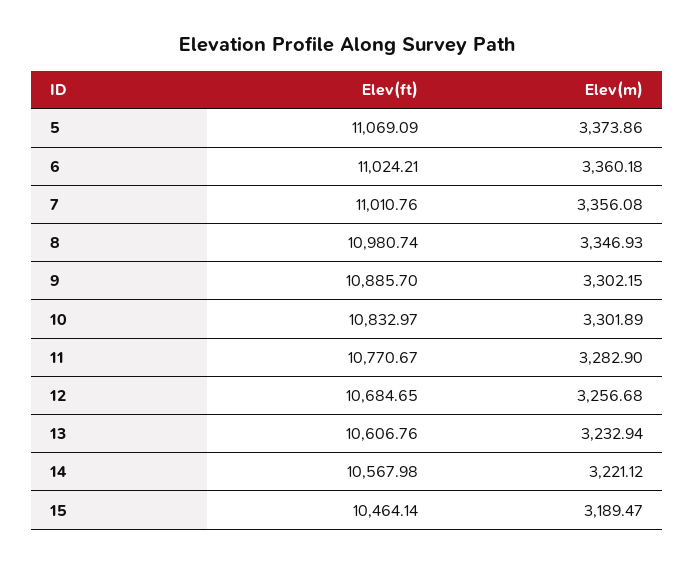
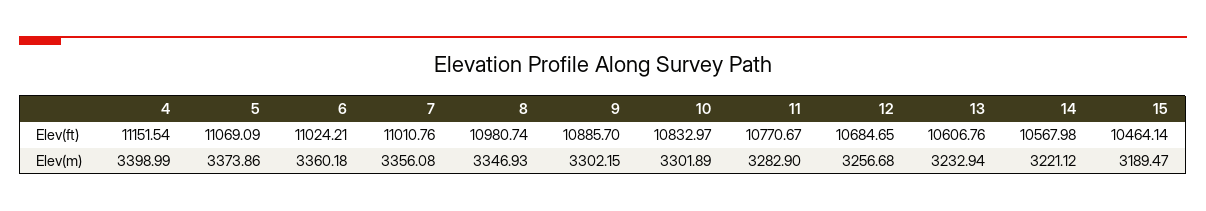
  {
    "Elev(ft)": {
      "5": 11069.09,
      "6": 11024.21,
      "7": 11010.76,
      "8": 10980.74,
      "9": 10885.7,
      "10": 10832.97,
      "11": 10770.67,
      "12": 10684.65,
      "13": 10606.76,
      "14": 10567.98,
-     "15": 10464.14
+     "15": 10464.14,
+     "4": 11151.54
    },
    "Elev(m)": {
      "5": 3373.86,
      "6": 3360.18,
      "7": 3356.08,
      "8": 3346.93,
      "9": 3302.15,
      "10": 3301.89,
      "11": 3282.9,
      "12": 3256.68,
      "13": 3232.94,
      "14": 3221.12,
-     "15": 3189.47
+     "15": 3189.47,
+     "4": 3398.99
    }
  }

